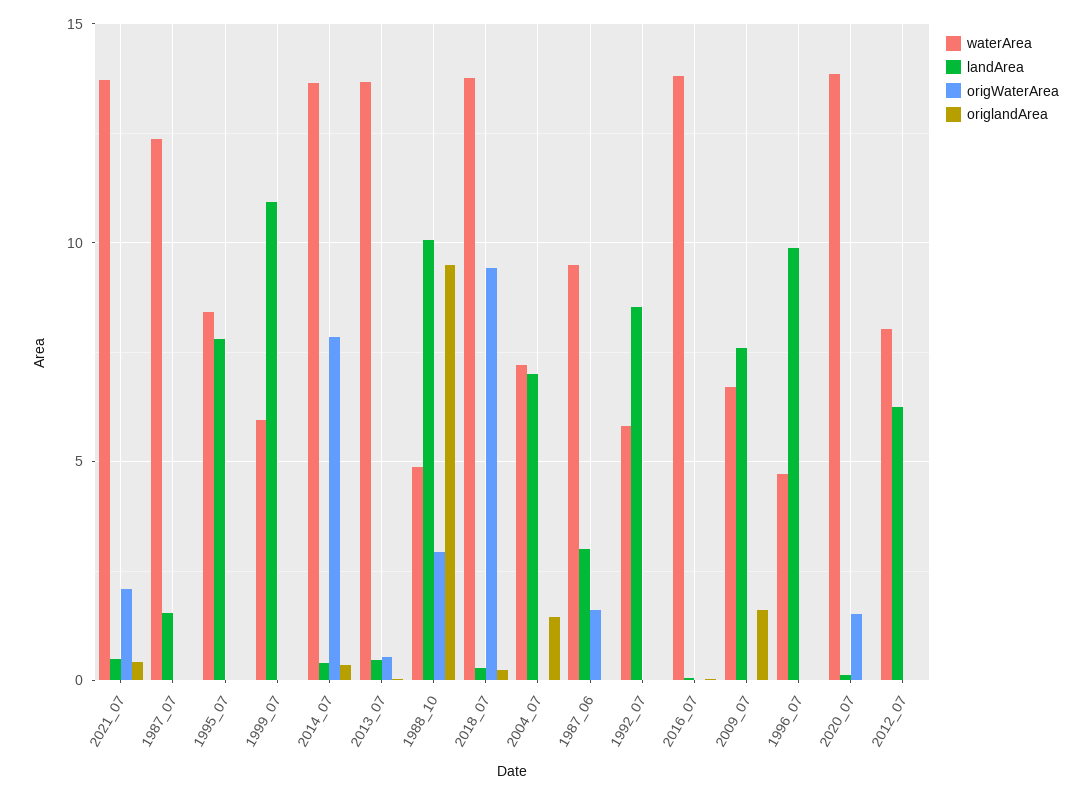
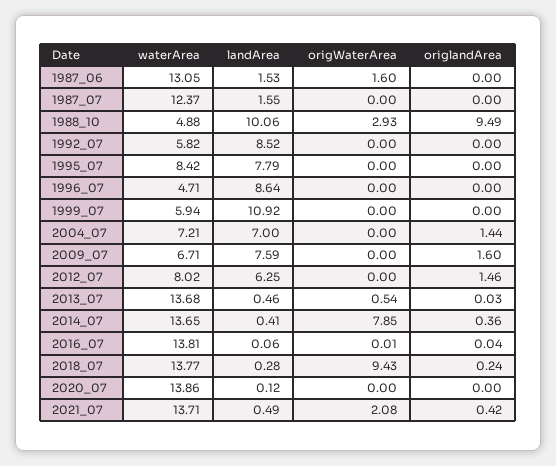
  {
    "waterArea": {
      "2021_07": 13.71,
      "1987_07": 12.37,
      "1995_07": 8.42,
      "1999_07": 5.94,
      "2014_07": 13.65,
      "2013_07": 13.68,
      "1988_10": 4.88,
      "2018_07": 13.77,
      "2004_07": 7.21,
-     "1987_06": 9.5,
+     "1987_06": 13.05,
      "1992_07": 5.82,
      "2016_07": 13.81,
      "2009_07": 6.71,
      "1996_07": 4.71,
      "2020_07": 13.86,
      "2012_07": 8.02
    },
    "landArea": {
      "2021_07": 0.49,
      "1987_07": 1.55,
      "1995_07": 7.79,
      "1999_07": 10.92,
      "2014_07": 0.41,
      "2013_07": 0.46,
      "1988_10": 10.06,
      "2018_07": 0.28,
      "2004_07": 7,
-     "1987_06": 3,
+     "1987_06": 1.53,
      "1992_07": 8.52,
      "2016_07": 0.06,
      "2009_07": 7.59,
-     "1996_07": 10,
+     "1996_07": 8.64,
      "2020_07": 0.12,
      "2012_07": 6.25
    },
    "origWaterArea": {
      "2021_07": 2.08,
      "1987_07": 0,
      "1995_07": 0,
      "1999_07": 0,
      "2014_07": 7.85,
      "2013_07": 0.54,
      "1988_10": 2.93,
      "2018_07": 9.43,
      "2004_07": 0,
      "1987_06": 1.6,
      "1992_07": 0,
      "2016_07": 0.01,
      "2009_07": 0,
      "1996_07": 0,
-     "2020_07": 1.5,
+     "2020_07": 0,
      "2012_07": 0
    },
    "origlandArea": {
      "2021_07": 0.42,
      "1987_07": 0,
      "1995_07": 0,
      "1999_07": 0,
      "2014_07": 0.36,
      "2013_07": 0.03,
      "1988_10": 9.49,
      "2018_07": 0.24,
      "2004_07": 1.44,
      "1987_06": 0,
      "1992_07": 0,
      "2016_07": 0.04,
      "2009_07": 1.6,
      "1996_07": 0,
      "2020_07": 0,
-     "2012_07": 0
+     "2012_07": 1.46
    }
  }

